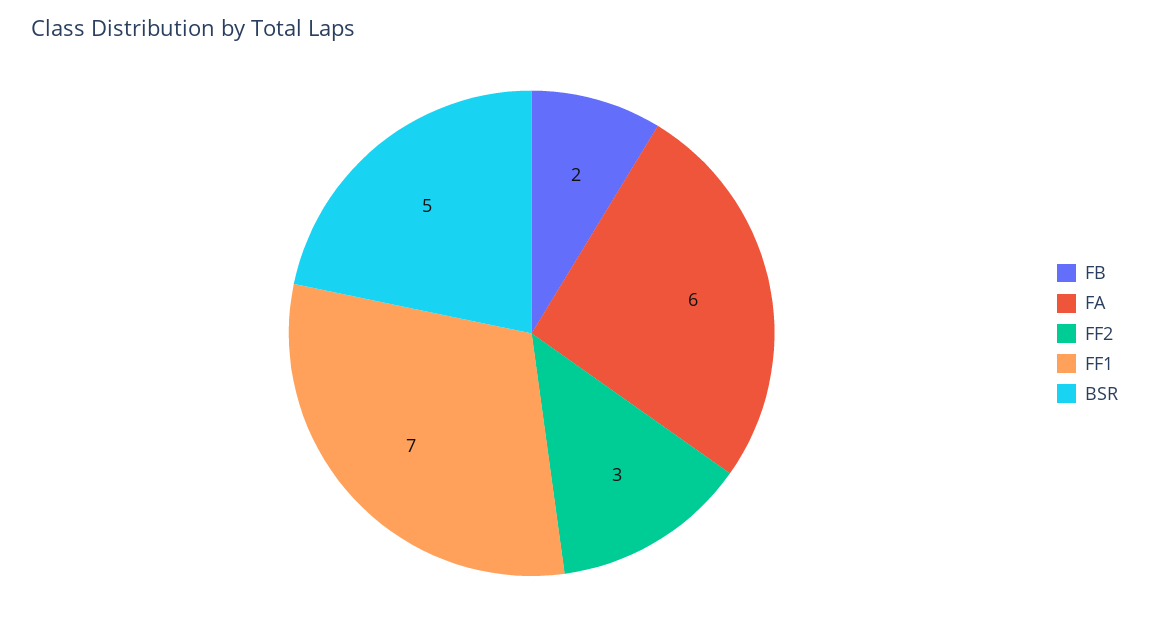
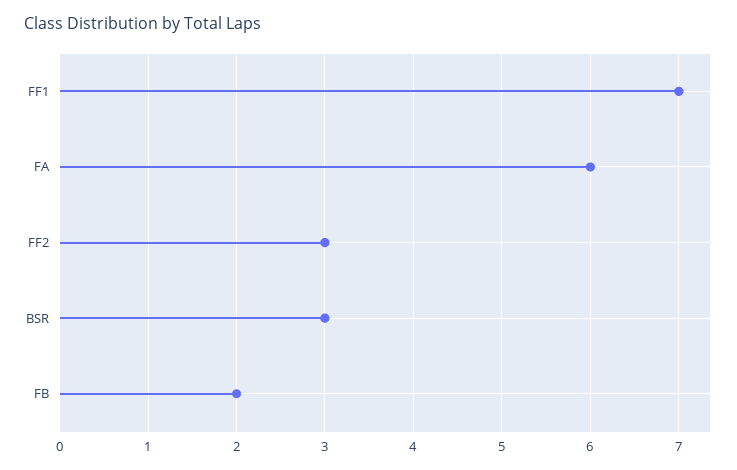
  {
    "FB": 2,
    "FA": 6,
    "FF2": 3,
    "FF1": 7,
-   "BSR": 5
+   "BSR": 3
  }

